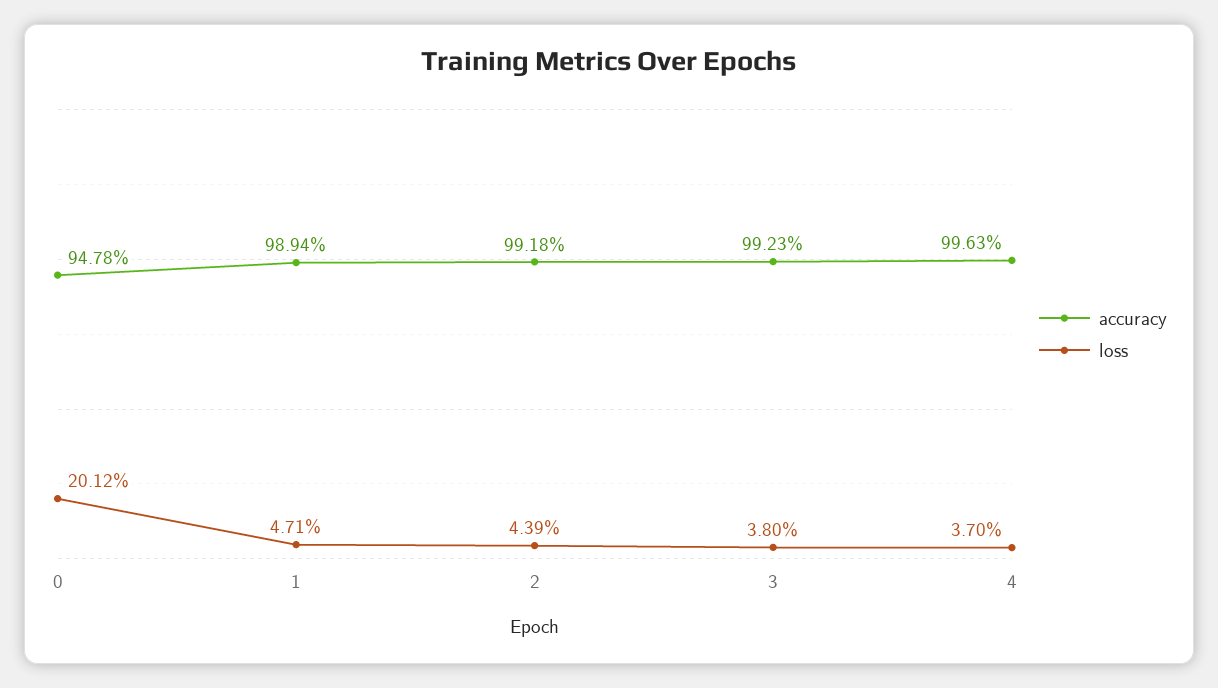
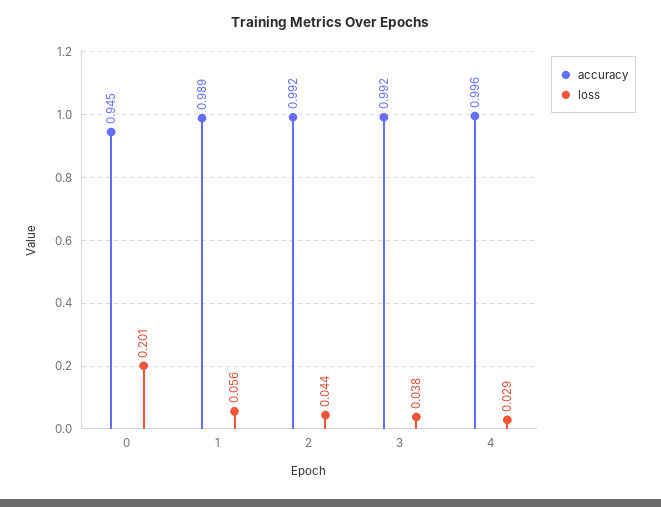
  {
    "accuracy": {
-     "0": 0.9478,
+     "0": 0.945,
      "1": 0.9894,
      "2": 0.9918,
      "3": 0.9923,
      "4": 0.9963
    },
    "loss": {
      "0": 0.2012,
-     "1": 0.0471,
+     "1": 0.056,
      "2": 0.0439,
      "3": 0.038,
-     "4": 0.037
+     "4": 0.029
    }
  }

